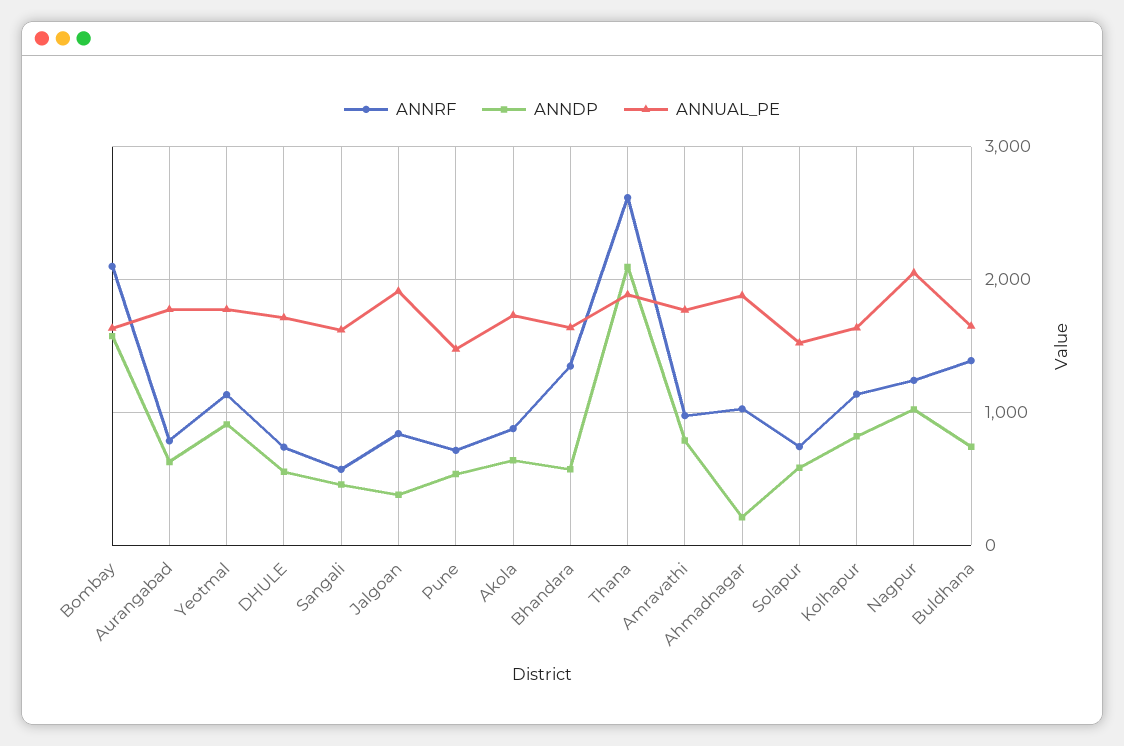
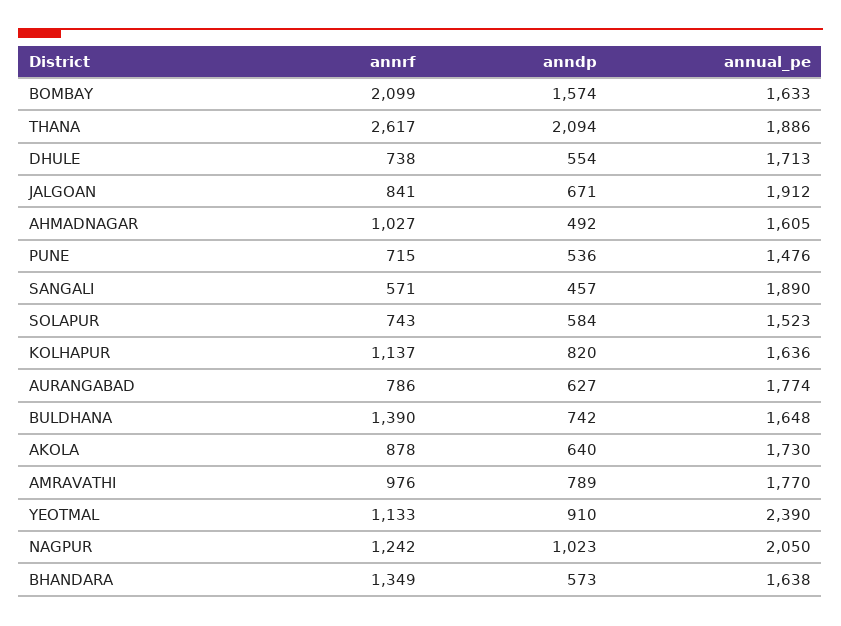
  {
    "ANNRF": {
      "Bombay": 2099,
      "Aurangabad": 786,
      "Yeotmal": 1133,
      "DHULE": 738,
      "Sangali": 571,
      "Jalgoan": 841,
      "Pune": 715,
      "Akola": 878,
      "Bhandara": 1349,
      "Thana": 2617,
      "Amravathi": 976,
      "Ahmadnagar": 1027,
      "Solapur": 743,
      "Kolhapur": 1137,
      "Nagpur": 1242,
      "Buldhana": 1390
    },
    "ANNDP": {
      "Bombay": 1574,
      "Aurangabad": 627,
      "Yeotmal": 910,
      "DHULE": 554,
      "Sangali": 457,
-     "Jalgoan": 400,
+     "Jalgoan": 671,
      "Pune": 536,
      "Akola": 640,
      "Bhandara": 573,
      "Thana": 2094,
      "Amravathi": 789,
-     "Ahmadnagar": 200,
+     "Ahmadnagar": 492,
      "Solapur": 584,
      "Kolhapur": 820,
      "Nagpur": 1023,
      "Buldhana": 742
    },
    "ANNUAL_PE": {
      "Bombay": 1633,
      "Aurangabad": 1774,
-     "Yeotmal": 1800,
+     "Yeotmal": 2390,
      "DHULE": 1713,
-     "Sangali": 1600,
+     "Sangali": 1890,
      "Jalgoan": 1912,
      "Pune": 1476,
      "Akola": 1730,
      "Bhandara": 1638,
      "Thana": 1886,
      "Amravathi": 1770,
-     "Ahmadnagar": 1900,
+     "Ahmadnagar": 1605,
      "Solapur": 1523,
      "Kolhapur": 1636,
      "Nagpur": 2050,
      "Buldhana": 1648
    }
  }

